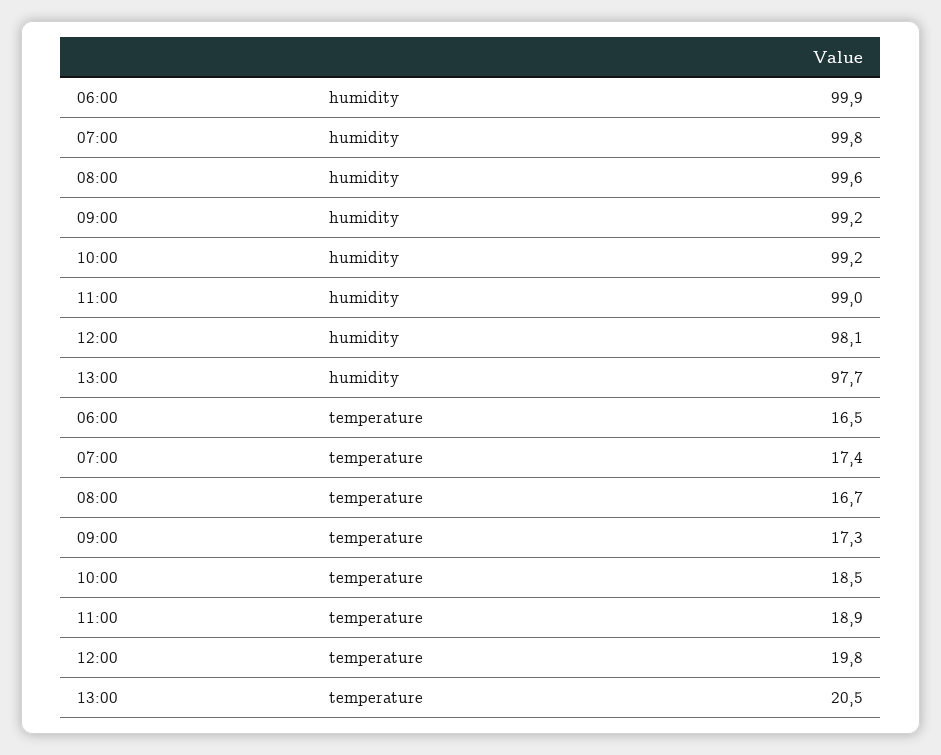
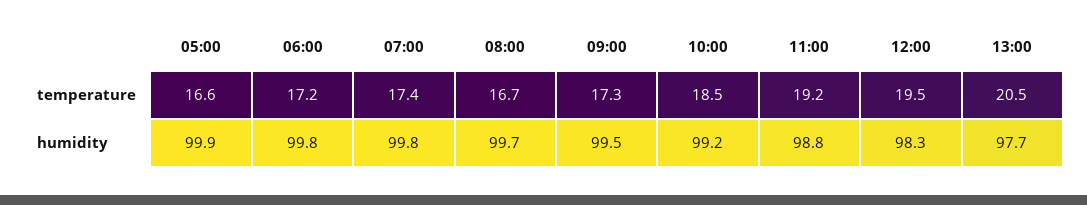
  {
    "06:00": {
-     "humidity": 99.9,
+     "humidity": 99.8,
-     "temperature": 16.5
+     "temperature": 17.2
    },
    "07:00": {
      "humidity": 99.8,
      "temperature": 17.4
    },
    "08:00": {
-     "humidity": 99.6,
+     "humidity": 99.7,
      "temperature": 16.7
    },
    "09:00": {
-     "humidity": 99.2,
+     "humidity": 99.5,
      "temperature": 17.3
    },
    "10:00": {
      "humidity": 99.2,
      "temperature": 18.5
    },
    "11:00": {
-     "humidity": 99,
+     "humidity": 98.8,
-     "temperature": 18.9
+     "temperature": 19.2
    },
    "12:00": {
-     "humidity": 98.1,
+     "humidity": 98.3,
-     "temperature": 19.8
+     "temperature": 19.5
    },
    "13:00": {
      "humidity": 97.7,
      "temperature": 20.5
-   }
+   },
+   "05:00": {
+     "temperature": 16.6,
+     "humidity": 99.9
+   }
  }

